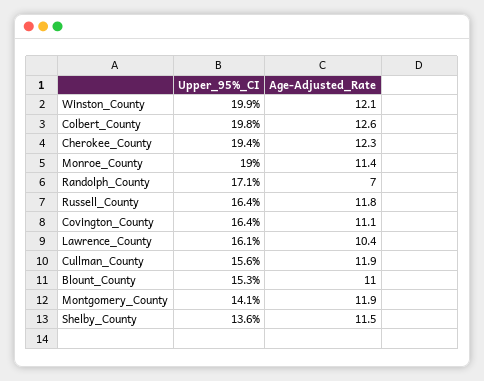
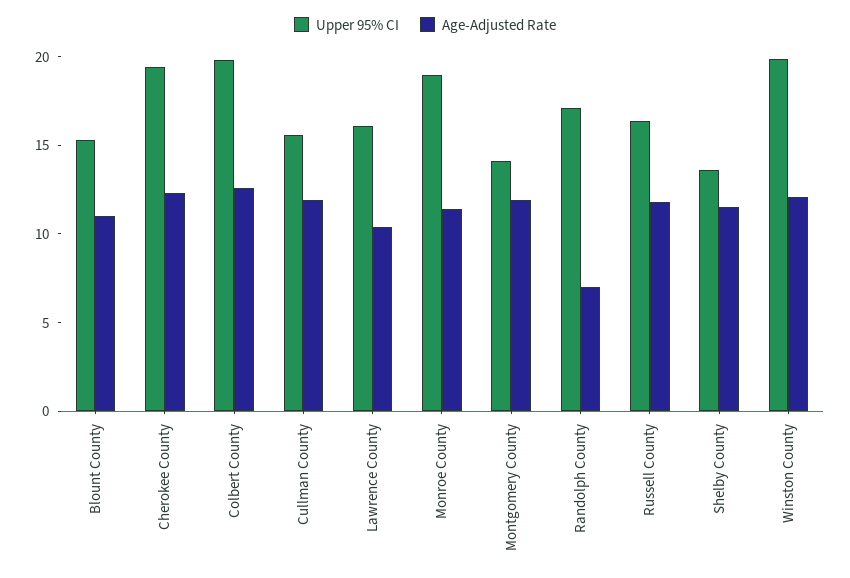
  {
    "Upper_95%_CI": {
      "Winston_County": 19.9,
      "Colbert_County": 19.8,
      "Cherokee_County": 19.4,
      "Monroe_County": 19,
      "Randolph_County": 17.1,
      "Russell_County": 16.4,
-     "Covington_County": 16.4,
      "Lawrence_County": 16.1,
      "Cullman_County": 15.6,
      "Blount_County": 15.3,
      "Montgomery_County": 14.1,
      "Shelby_County": 13.6
    },
    "Age-Adjusted_Rate": {
      "Winston_County": 12.1,
      "Colbert_County": 12.6,
      "Cherokee_County": 12.3,
      "Monroe_County": 11.4,
      "Randolph_County": 7,
      "Russell_County": 11.8,
-     "Covington_County": 11.1,
      "Lawrence_County": 10.4,
      "Cullman_County": 11.9,
      "Blount_County": 11,
      "Montgomery_County": 11.9,
      "Shelby_County": 11.5
    }
  }

